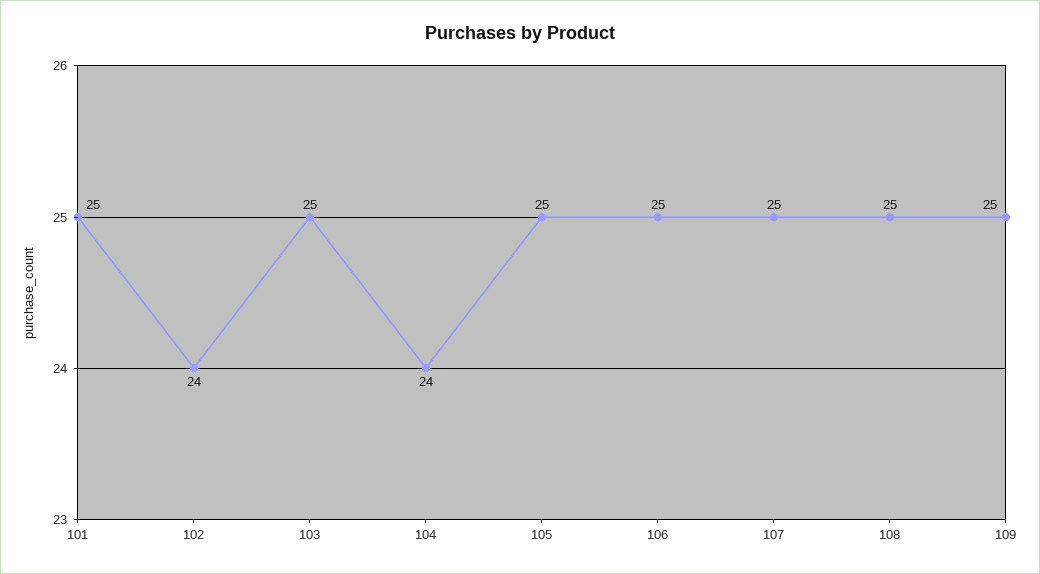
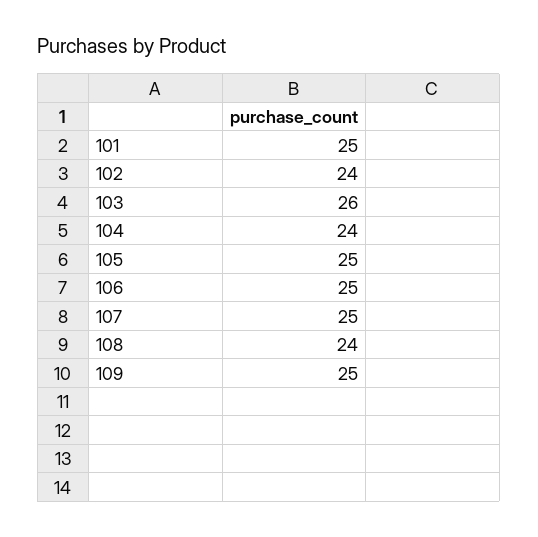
  {
    "101": 25,
    "102": 24,
-   "103": 25,
+   "103": 26,
    "104": 24,
    "105": 25,
    "106": 25,
    "107": 25,
-   "108": 25,
+   "108": 24,
    "109": 25
  }

